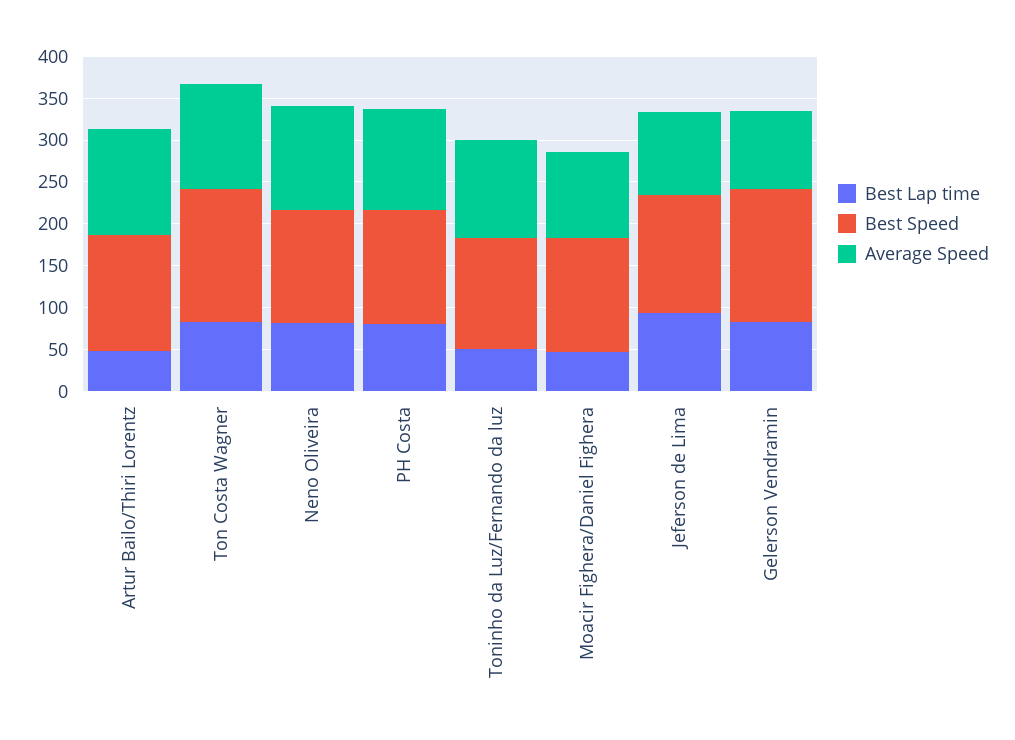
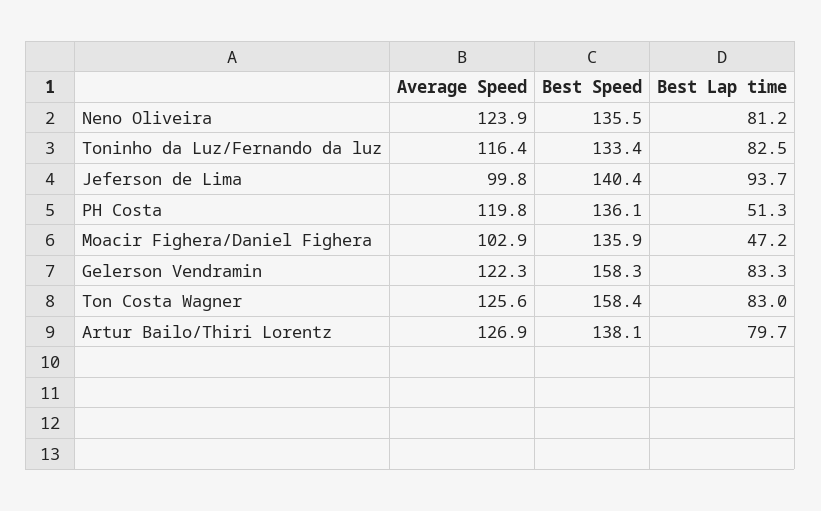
  {
    "Best Lap time": {
-     "Artur Bailo/Thiri Lorentz": 50,
+     "Artur Bailo/Thiri Lorentz": 79.7,
      "Ton Costa Wagner": 83,
      "Neno Oliveira": 81.2,
-     "PH Costa": 80,
+     "PH Costa": 51.3,
-     "Toninho da Luz/Fernando da luz": 50,
+     "Toninho da Luz/Fernando da luz": 82.5,
      "Moacir Fighera/Daniel Fighera": 47.2,
      "Jeferson de Lima": 93.7,
      "Gelerson Vendramin": 83.3
    },
    "Best Speed": {
      "Artur Bailo/Thiri Lorentz": 138.1,
      "Ton Costa Wagner": 158.4,
      "Neno Oliveira": 135.5,
      "PH Costa": 136.1,
      "Toninho da Luz/Fernando da luz": 133.4,
      "Moacir Fighera/Daniel Fighera": 135.9,
      "Jeferson de Lima": 140.4,
      "Gelerson Vendramin": 158.3
    },
    "Average Speed": {
      "Artur Bailo/Thiri Lorentz": 126.9,
      "Ton Costa Wagner": 125.6,
      "Neno Oliveira": 123.9,
      "PH Costa": 119.8,
      "Toninho da Luz/Fernando da luz": 116.4,
      "Moacir Fighera/Daniel Fighera": 102.9,
      "Jeferson de Lima": 99.8,
-     "Gelerson Vendramin": 90
+     "Gelerson Vendramin": 122.3
    }
  }

